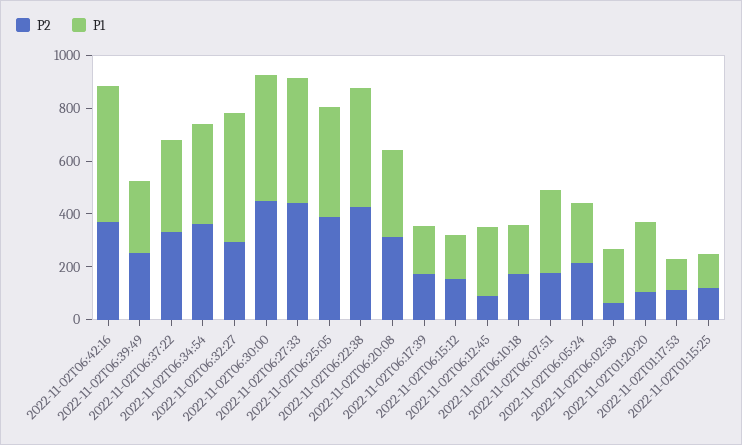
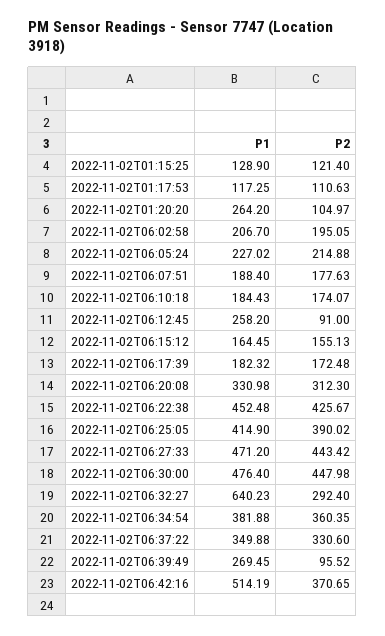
  {
    "P2": {
      "2022-11-02T06:42:16": 370.65,
-     "2022-11-02T06:39:49": 250,
+     "2022-11-02T06:39:49": 95.52,
      "2022-11-02T06:37:22": 330.6,
      "2022-11-02T06:34:54": 360.35,
      "2022-11-02T06:32:27": 292.4,
      "2022-11-02T06:30:00": 447.98,
      "2022-11-02T06:27:33": 443.42,
      "2022-11-02T06:25:05": 390.02,
      "2022-11-02T06:22:38": 425.67,
      "2022-11-02T06:20:08": 312.3,
      "2022-11-02T06:17:39": 172.48,
      "2022-11-02T06:15:12": 155.13,
      "2022-11-02T06:12:45": 91,
      "2022-11-02T06:10:18": 174.07,
      "2022-11-02T06:07:51": 177.63,
      "2022-11-02T06:05:24": 214.88,
-     "2022-11-02T06:02:58": 50,
+     "2022-11-02T06:02:58": 195.05,
      "2022-11-02T01:20:20": 104.97,
      "2022-11-02T01:17:53": 110.63,
      "2022-11-02T01:15:25": 121.4
    },
    "P1": {
      "2022-11-02T06:42:16": 514.19,
      "2022-11-02T06:39:49": 269.45,
      "2022-11-02T06:37:22": 349.88,
      "2022-11-02T06:34:54": 381.88,
-     "2022-11-02T06:32:27": 500,
+     "2022-11-02T06:32:27": 640.23,
      "2022-11-02T06:30:00": 476.4,
      "2022-11-02T06:27:33": 471.2,
      "2022-11-02T06:25:05": 414.9,
      "2022-11-02T06:22:38": 452.48,
      "2022-11-02T06:20:08": 330.98,
      "2022-11-02T06:17:39": 182.32,
      "2022-11-02T06:15:12": 164.45,
      "2022-11-02T06:12:45": 258.2,
      "2022-11-02T06:10:18": 184.43,
-     "2022-11-02T06:07:51": 300,
+     "2022-11-02T06:07:51": 188.4,
      "2022-11-02T06:05:24": 227.02,
      "2022-11-02T06:02:58": 206.7,
      "2022-11-02T01:20:20": 264.2,
      "2022-11-02T01:17:53": 117.25,
      "2022-11-02T01:15:25": 128.9
    }
  }

